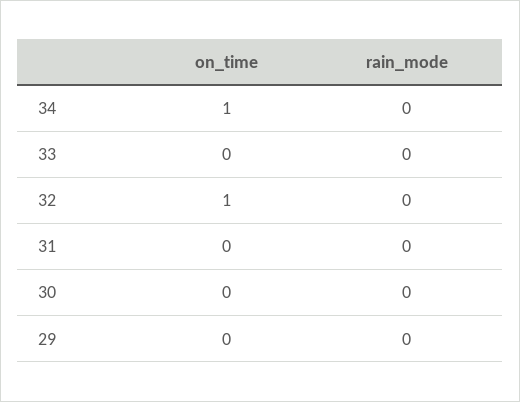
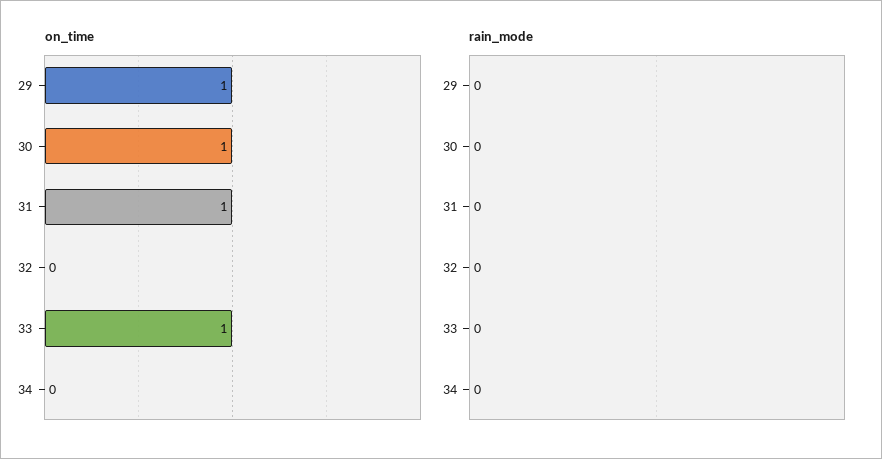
  {
    "on_time": {
-     "34": 1,
+     "34": 0,
-     "33": 0,
+     "33": 1,
-     "32": 1,
+     "32": 0,
-     "31": 0,
+     "31": 1,
-     "30": 0,
+     "30": 1,
-     "29": 0
+     "29": 1
    },
    "rain_mode": {
      "34": 0,
      "33": 0,
      "32": 0,
      "31": 0,
      "30": 0,
      "29": 0
    }
  }

